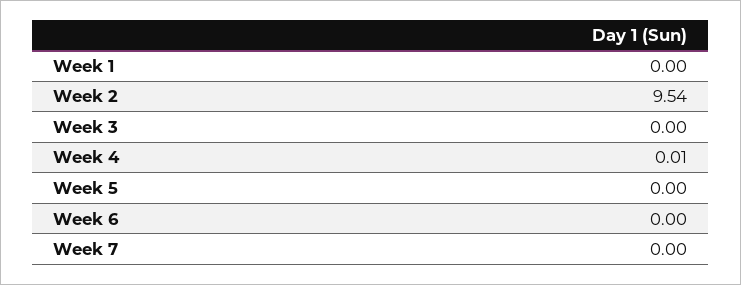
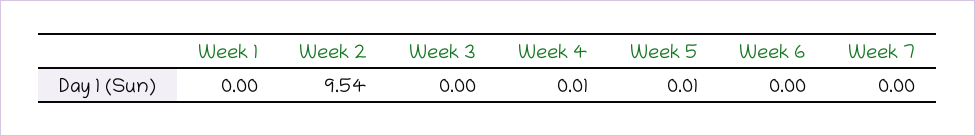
  {
    "Week 1": 0,
    "Week 2": 9.54,
    "Week 3": 0,
    "Week 4": 0.01,
-   "Week 5": 0,
+   "Week 5": 0.01,
    "Week 6": 0,
    "Week 7": 0
  }

